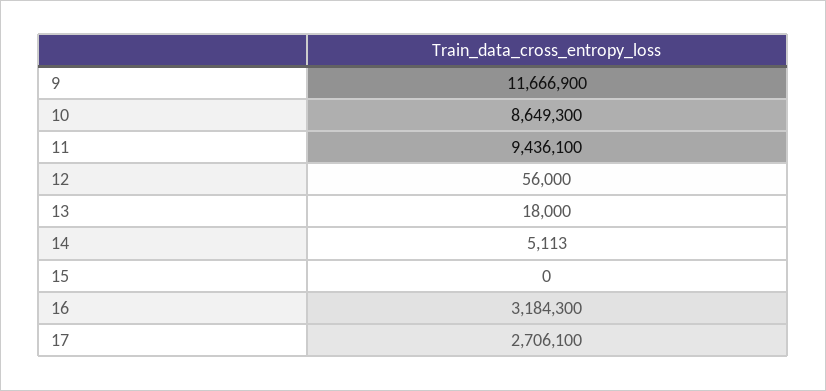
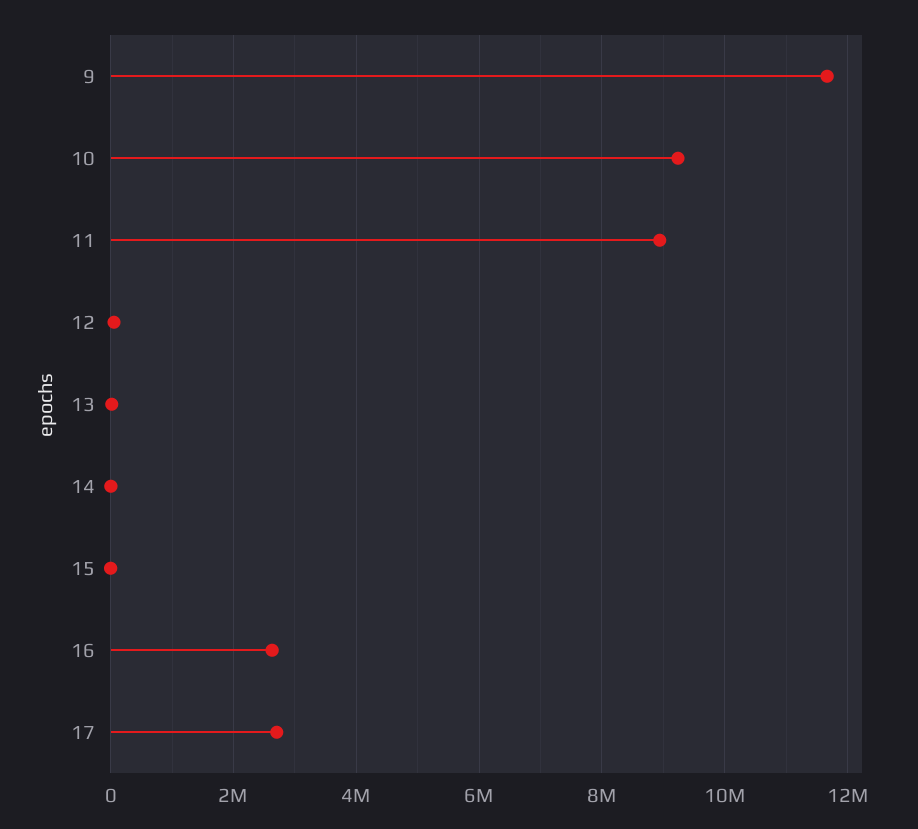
  {
    "9": 11666900,
-   "10": 8649300,
+   "10": 9200000,
-   "11": 9436100,
+   "11": 9000000,
    "12": 56000,
    "13": 18000,
    "14": 5113,
    "15": 0,
-   "16": 3184300,
+   "16": 2600000,
    "17": 2706100
  }

